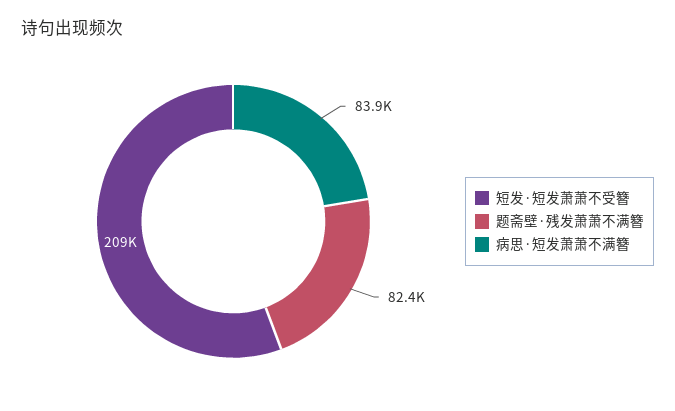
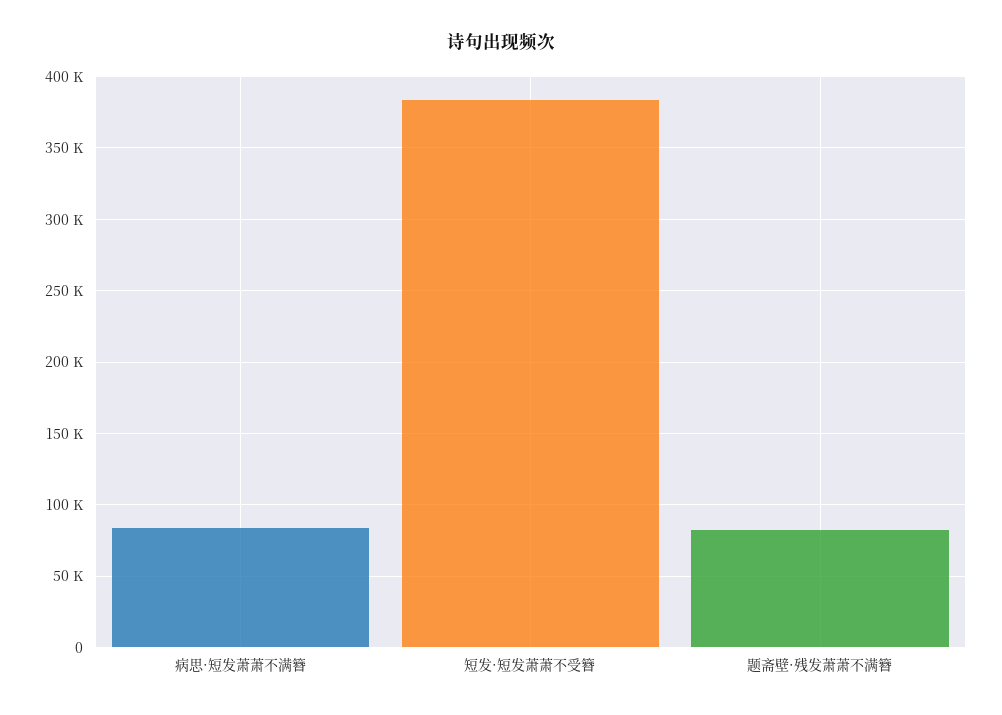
  {
-   "短发·短发萧萧不受簪": 209000,
+   "短发·短发萧萧不受簪": 385000,
    "题斋壁·残发萧萧不满簪": 82400,
    "病思·短发萧萧不满簪": 83900
  }

